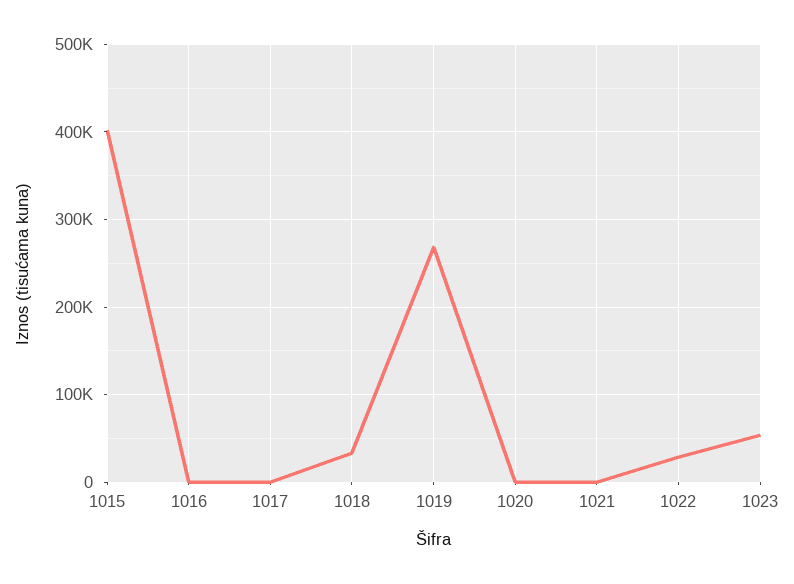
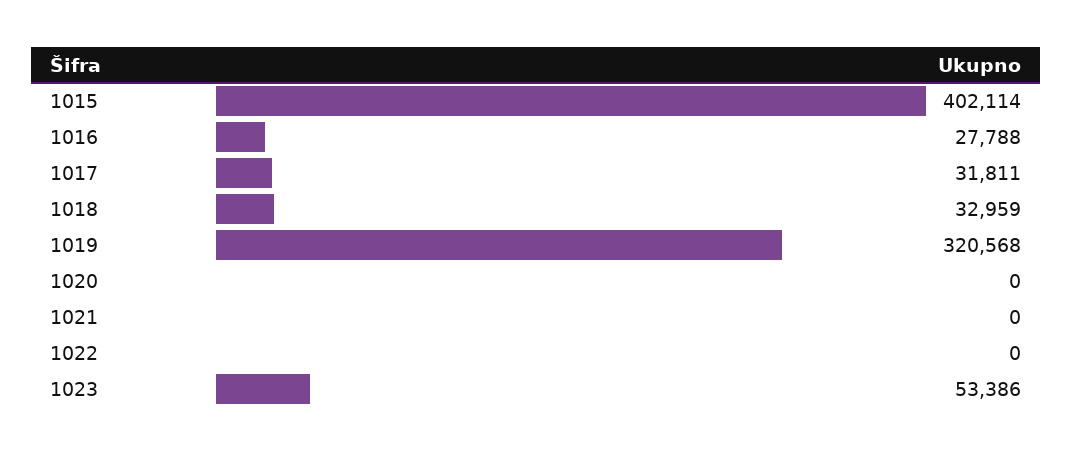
  {
    "1015": 402114,
-   "1016": 0,
+   "1016": 27788,
-   "1017": 0,
+   "1017": 31811,
    "1018": 32959,
-   "1019": 270000,
+   "1019": 320568,
    "1020": 0,
    "1021": 0,
-   "1022": 30000,
+   "1022": 0,
    "1023": 53386
  }

